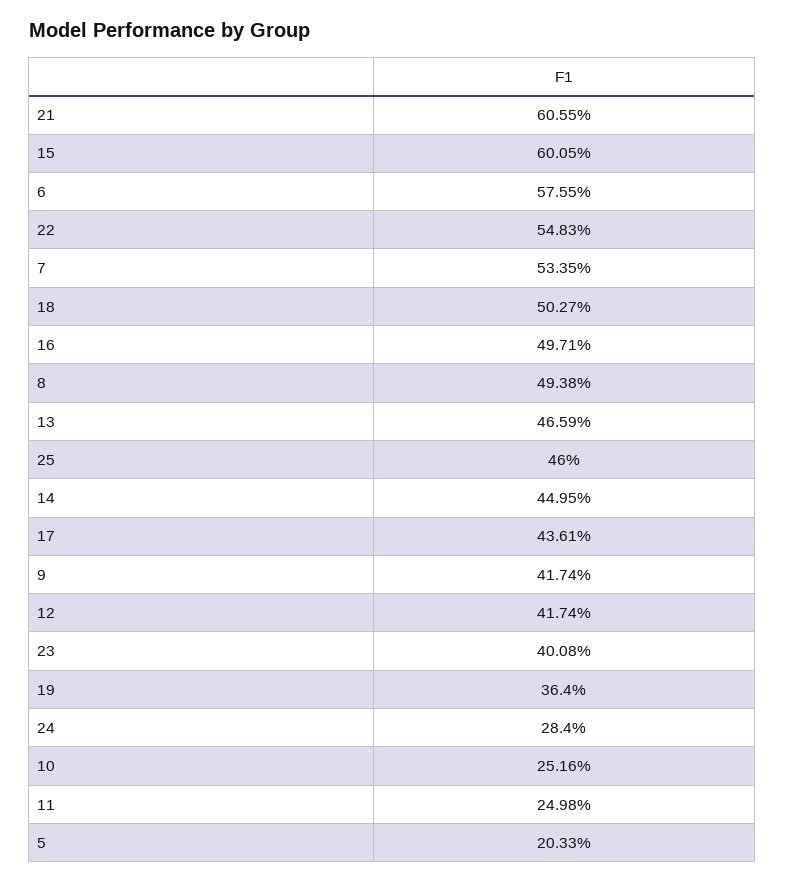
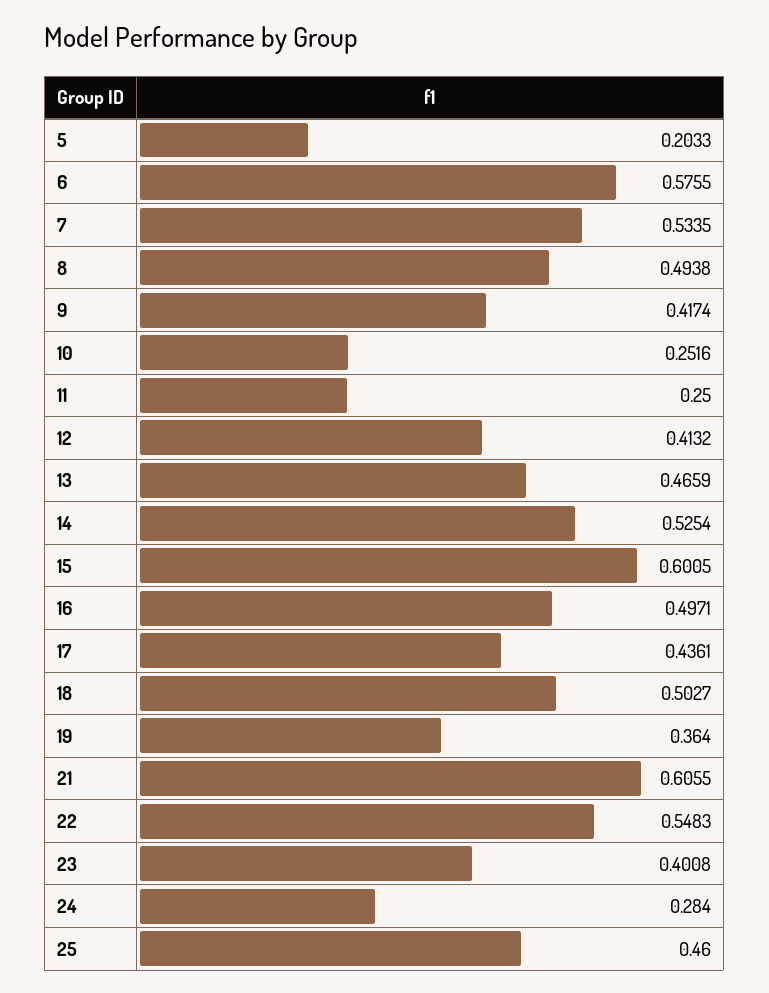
  {
    "21": 0.6055,
    "15": 0.6005,
    "6": 0.5755,
    "22": 0.5483,
    "7": 0.5335,
    "18": 0.5027,
    "16": 0.4971,
    "8": 0.4938,
    "13": 0.4659,
    "25": 0.46,
-   "14": 0.4495,
+   "14": 0.5254,
    "17": 0.4361,
    "9": 0.4174,
-   "12": 0.4174,
+   "12": 0.4132,
    "23": 0.4008,
    "19": 0.364,
    "24": 0.284,
    "10": 0.2516,
-   "11": 0.2498,
+   "11": 0.25,
    "5": 0.2033
  }

